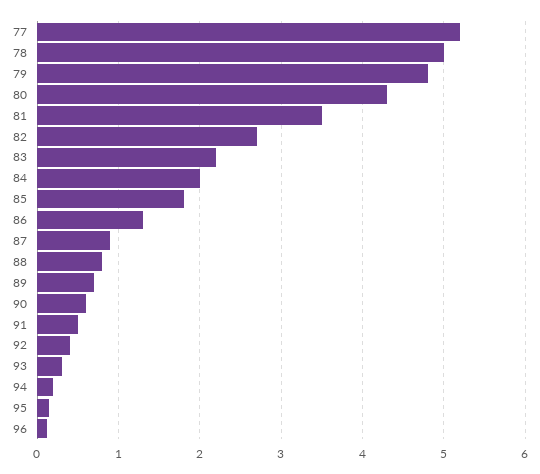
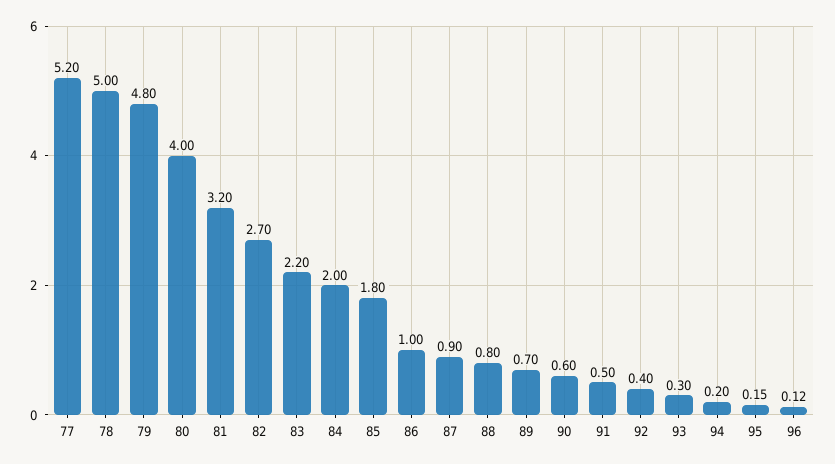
  {
    "77": 5.2,
    "78": 5,
    "79": 4.8,
-   "80": 4.3,
+   "80": 4,
-   "81": 3.5,
+   "81": 3.2,
    "82": 2.7,
    "83": 2.2,
    "84": 2,
    "85": 1.8,
-   "86": 1.3,
+   "86": 1,
    "87": 0.9,
    "88": 0.8,
    "89": 0.7,
    "90": 0.6,
    "91": 0.5,
    "92": 0.4,
    "93": 0.3,
    "94": 0.2,
    "95": 0.15,
    "96": 0.12
  }

